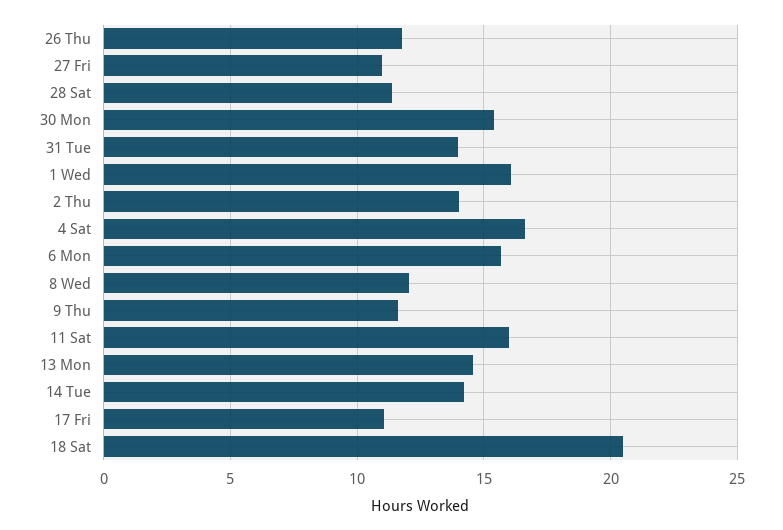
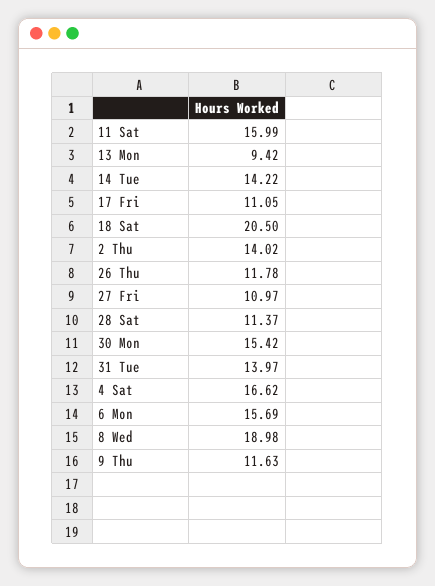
  {
    "26 Thu": 11.78,
    "27 Fri": 10.97,
    "28 Sat": 11.37,
    "30 Mon": 15.42,
    "31 Tue": 13.97,
-   "1 Wed": 16,
    "2 Thu": 14.02,
    "4 Sat": 16.62,
    "6 Mon": 15.69,
-   "8 Wed": 12,
+   "8 Wed": 18.98,
    "9 Thu": 11.63,
    "11 Sat": 15.99,
-   "13 Mon": 14.5,
+   "13 Mon": 9.42,
    "14 Tue": 14.22,
    "17 Fri": 11.05,
    "18 Sat": 20.5
  }

